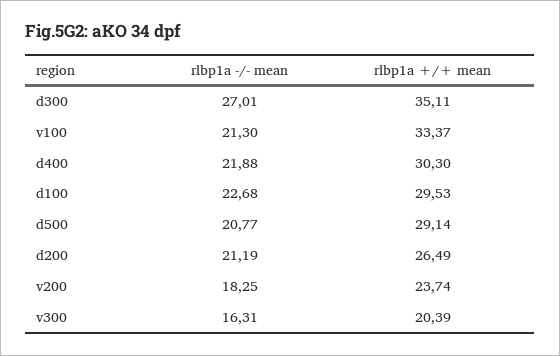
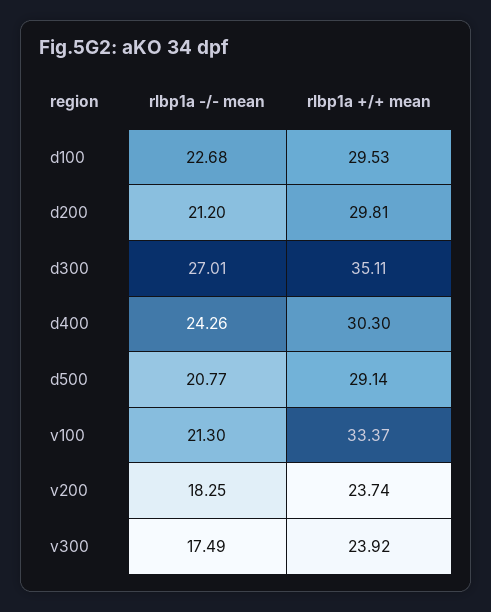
  {
    "rlbp1a -/- mean": {
      "d300": 27.01,
      "v100": 21.3,
-     "d400": 21.88,
+     "d400": 24.26,
      "d100": 22.68,
      "d500": 20.77,
-     "d200": 21.19,
+     "d200": 21.2,
      "v200": 18.25,
-     "v300": 16.31
+     "v300": 17.49
    },
    "rlbp1a +/+ mean": {
      "d300": 35.11,
      "v100": 33.37,
      "d400": 30.3,
      "d100": 29.53,
      "d500": 29.14,
-     "d200": 26.49,
+     "d200": 29.81,
      "v200": 23.74,
-     "v300": 20.39
+     "v300": 23.92
    }
  }

